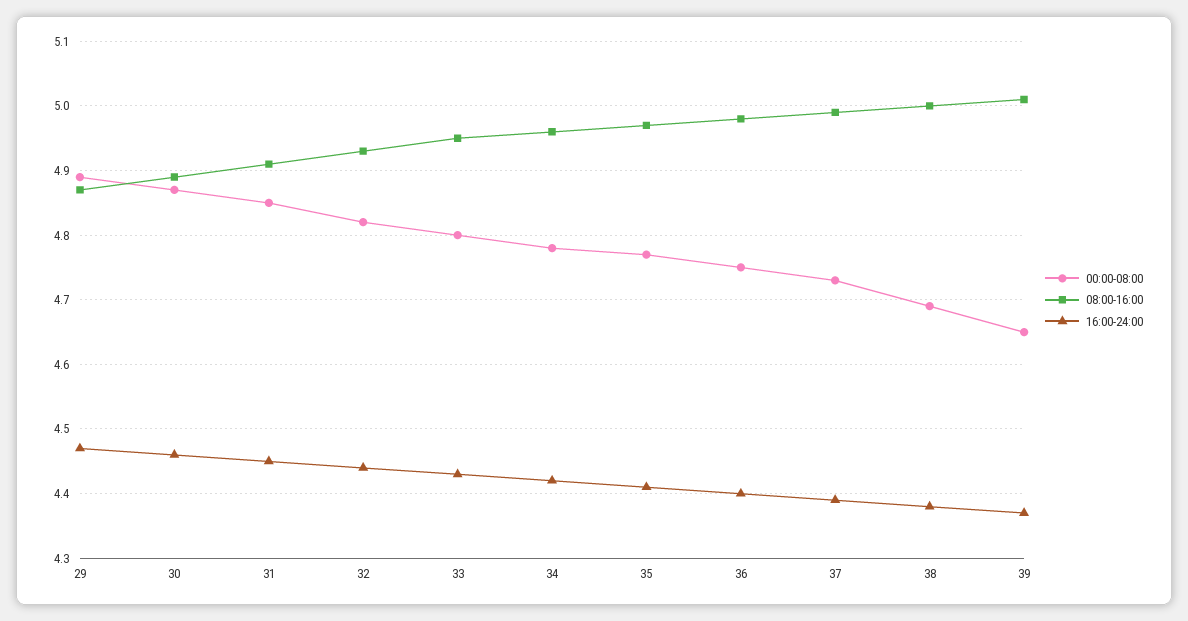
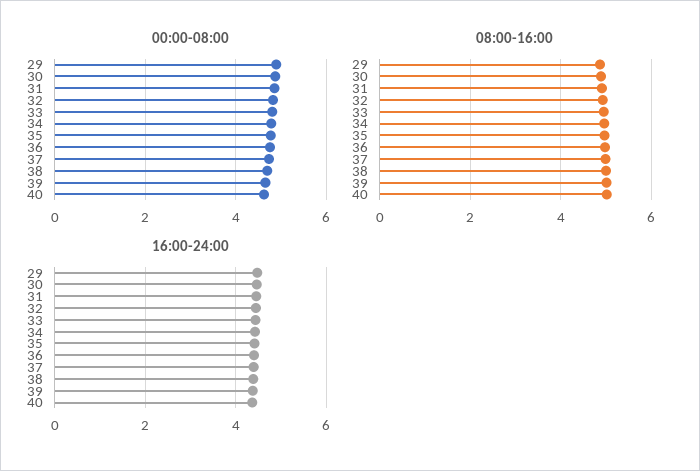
  {
    "00:00-08:00": {
      "29": 4.89,
      "30": 4.87,
      "31": 4.85,
      "32": 4.82,
      "33": 4.8,
      "34": 4.78,
      "35": 4.77,
      "36": 4.75,
      "37": 4.73,
      "38": 4.69,
-     "39": 4.65
+     "39": 4.65,
+     "40": 4.6
    },
    "08:00-16:00": {
      "29": 4.87,
      "30": 4.89,
      "31": 4.91,
      "32": 4.93,
      "33": 4.95,
      "34": 4.96,
      "35": 4.97,
      "36": 4.98,
      "37": 4.99,
      "38": 5,
-     "39": 5.01
+     "39": 5.01,
+     "40": 5
    },
    "16:00-24:00": {
      "29": 4.47,
      "30": 4.46,
      "31": 4.45,
      "32": 4.44,
      "33": 4.43,
      "34": 4.42,
      "35": 4.41,
      "36": 4.4,
      "37": 4.39,
      "38": 4.38,
-     "39": 4.37
+     "39": 4.37,
+     "40": 4.4
    }
  }

